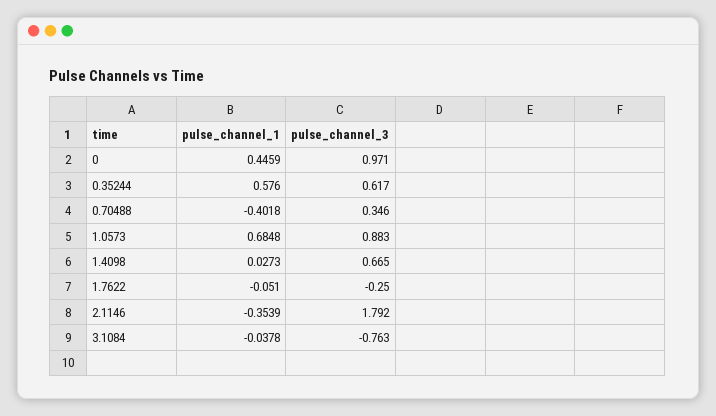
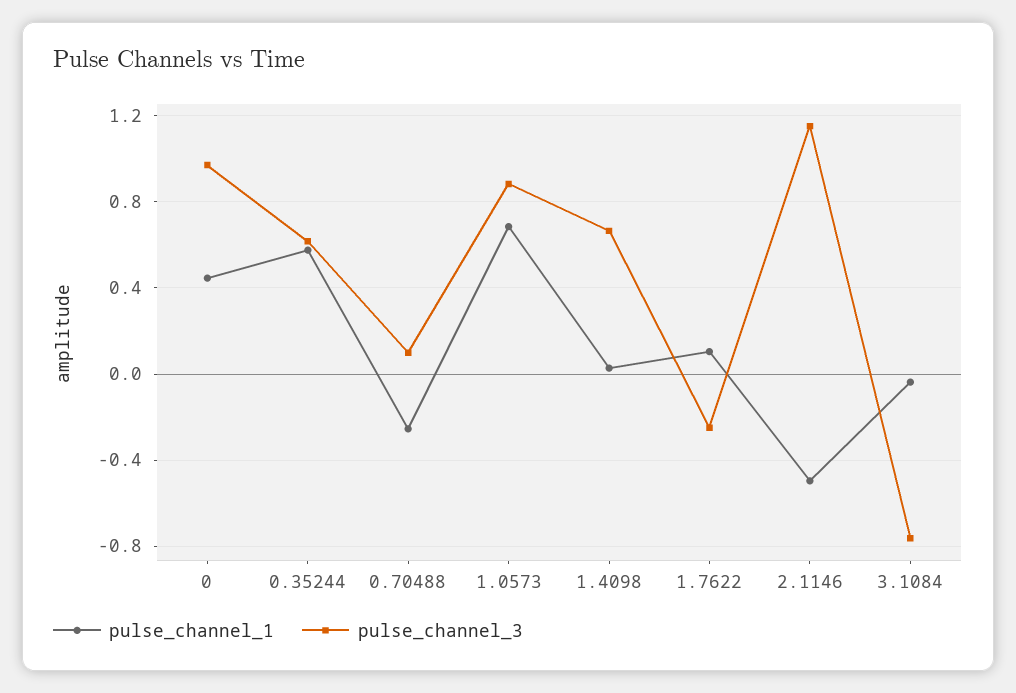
  {
    "pulse_channel_1": {
      "0": 0.4459,
      "0.35244": 0.576,
-     "0.70488": -0.4018,
+     "0.70488": -0.25,
      "1.0573": 0.6848,
      "1.4098": 0.0273,
-     "1.7622": -0.051,
+     "1.7622": 0.1,
-     "2.1146": -0.3539,
+     "2.1146": -0.5,
      "3.1084": -0.0378
    },
    "pulse_channel_3": {
      "0": 0.971,
      "0.35244": 0.617,
-     "0.70488": 0.346,
+     "0.70488": 0.1,
      "1.0573": 0.883,
      "1.4098": 0.665,
      "1.7622": -0.25,
-     "2.1146": 1.792,
+     "2.1146": 1.15,
      "3.1084": -0.763
    }
  }

